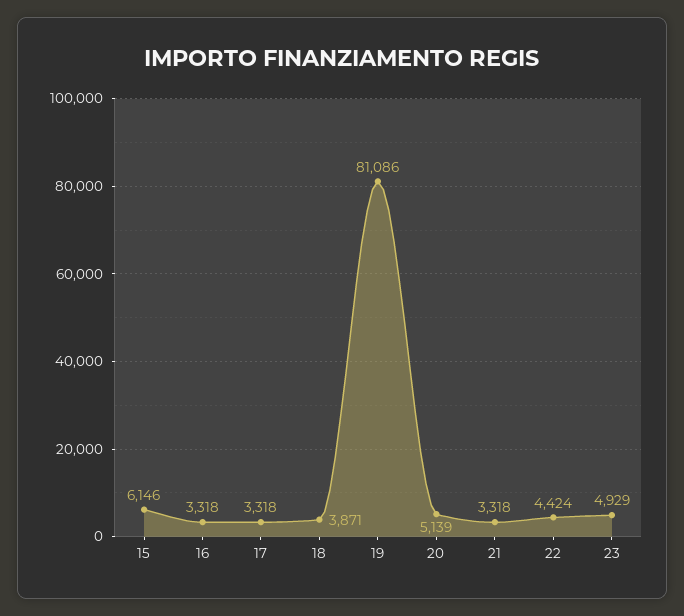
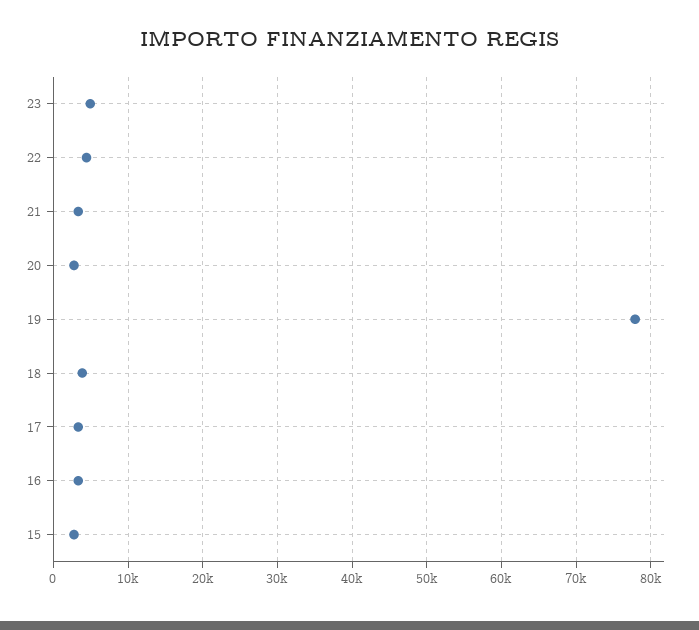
  {
-   "15": 6146,
+   "15": 3000,
    "16": 3318,
    "17": 3318,
    "18": 3871,
-   "19": 81086,
+   "19": 78000,
-   "20": 5139,
+   "20": 3000,
    "21": 3318,
    "22": 4424,
    "23": 4929
  }

